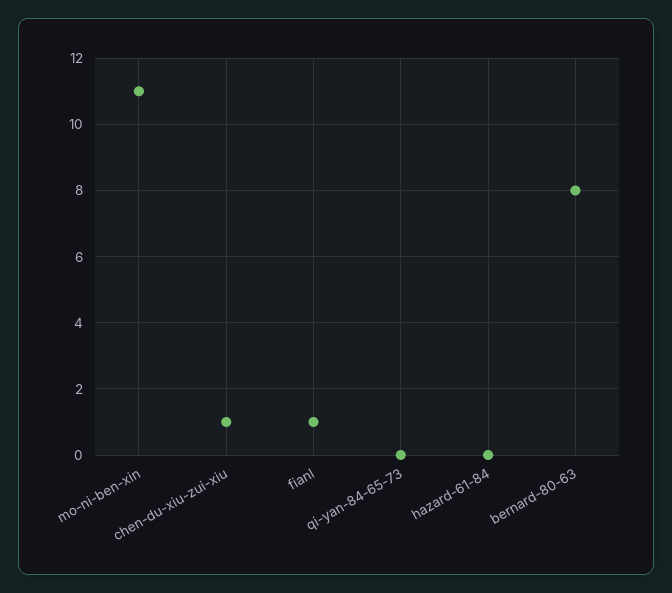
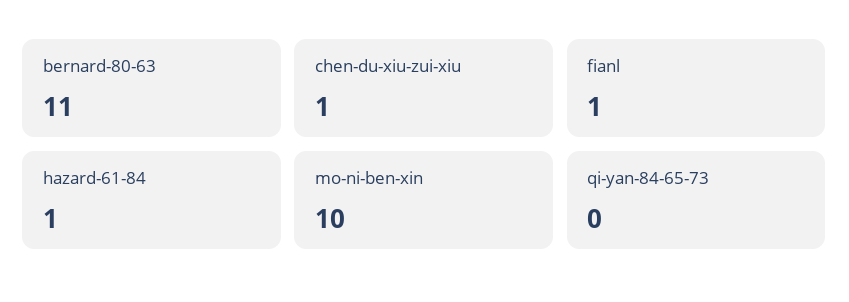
  {
-   "mo-ni-ben-xin": 11,
+   "mo-ni-ben-xin": 10,
    "chen-du-xiu-zui-xiu": 1,
    "fianl": 1,
    "qi-yan-84-65-73": 0,
-   "hazard-61-84": 0,
+   "hazard-61-84": 1,
-   "bernard-80-63": 8
+   "bernard-80-63": 11
  }

